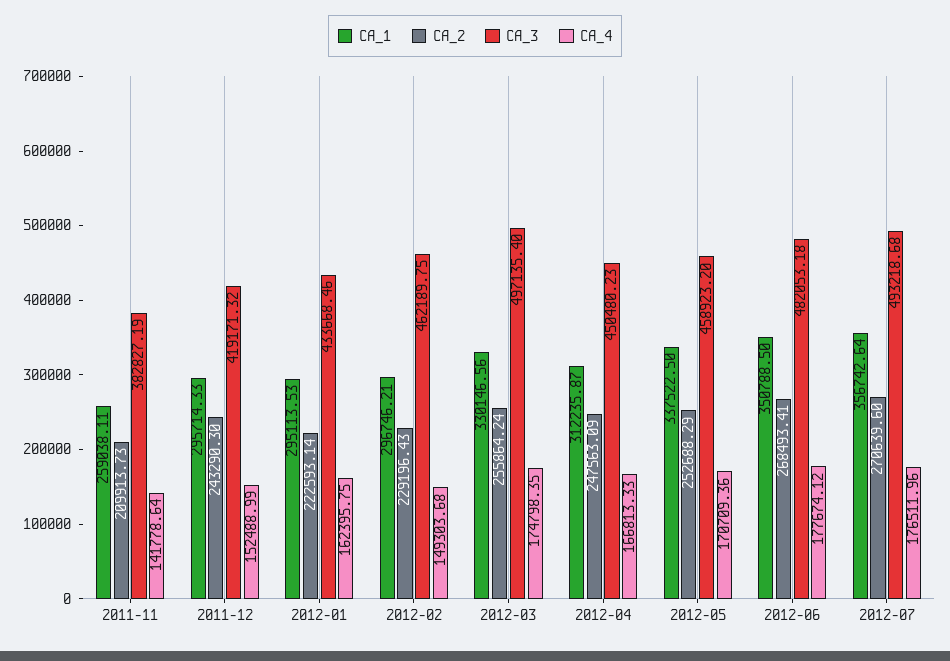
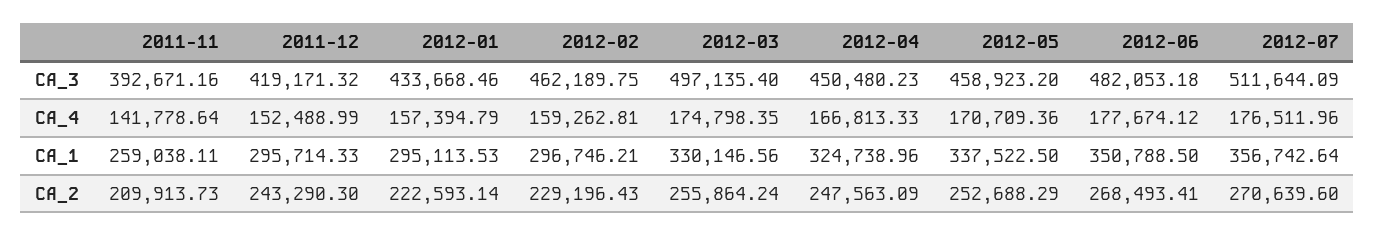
  {
    "CA_1": {
      "2011-11": 259038.11,
      "2011-12": 295714.33,
      "2012-01": 295113.53,
      "2012-02": 296746.21,
      "2012-03": 330146.56,
-     "2012-04": 312235.87,
+     "2012-04": 324738.96,
      "2012-05": 337522.5,
      "2012-06": 350788.5,
      "2012-07": 356742.64
    },
    "CA_2": {
      "2011-11": 209913.73,
      "2011-12": 243290.3,
      "2012-01": 222593.14,
      "2012-02": 229196.43,
      "2012-03": 255864.24,
      "2012-04": 247563.09,
      "2012-05": 252688.29,
      "2012-06": 268493.41,
      "2012-07": 270639.6
    },
    "CA_3": {
-     "2011-11": 382827.19,
+     "2011-11": 392671.16,
      "2011-12": 419171.32,
      "2012-01": 433668.46,
      "2012-02": 462189.75,
      "2012-03": 497135.4,
      "2012-04": 450480.23,
      "2012-05": 458923.2,
      "2012-06": 482053.18,
-     "2012-07": 493218.68
+     "2012-07": 511644.09
    },
    "CA_4": {
      "2011-11": 141778.64,
      "2011-12": 152488.99,
-     "2012-01": 162395.75,
+     "2012-01": 157394.79,
-     "2012-02": 149303.68,
+     "2012-02": 159262.81,
      "2012-03": 174798.35,
      "2012-04": 166813.33,
      "2012-05": 170709.36,
      "2012-06": 177674.12,
      "2012-07": 176511.96
    }
  }

